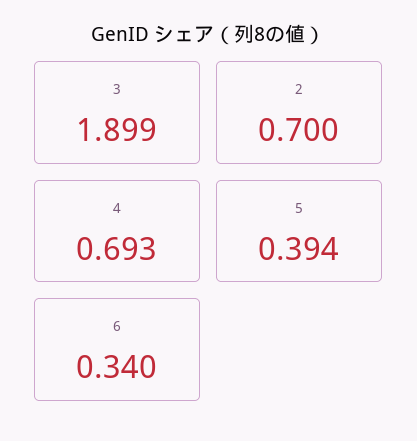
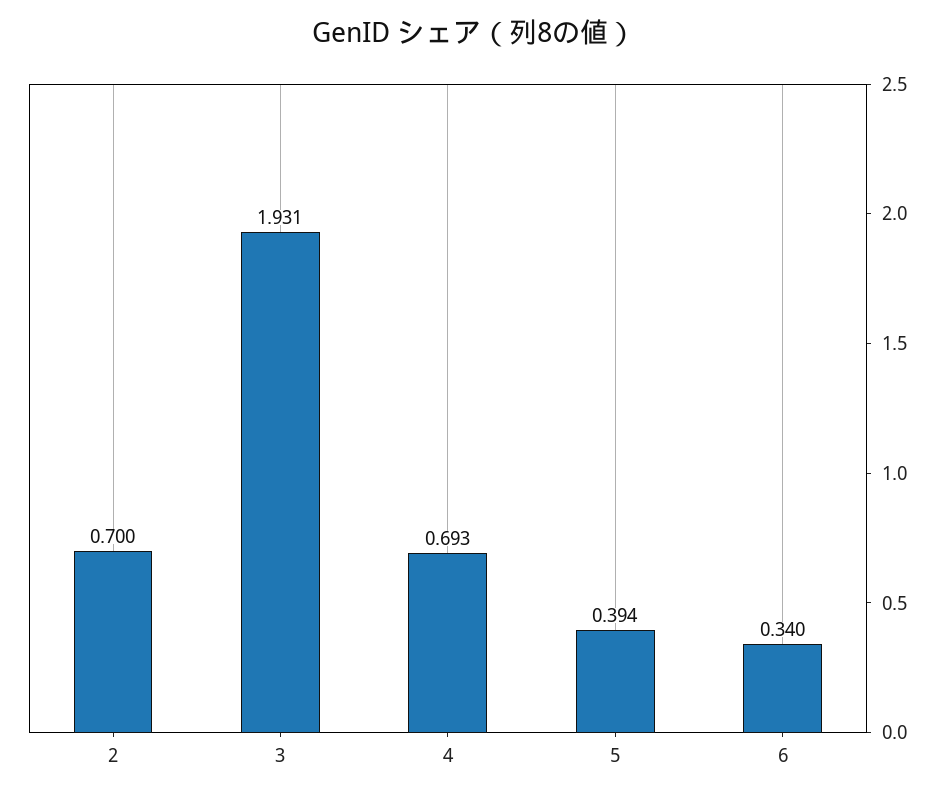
  {
-   "3": 1.899,
+   "3": 1.931,
    "2": 0.7,
    "4": 0.693,
    "5": 0.394,
    "6": 0.34
  }

